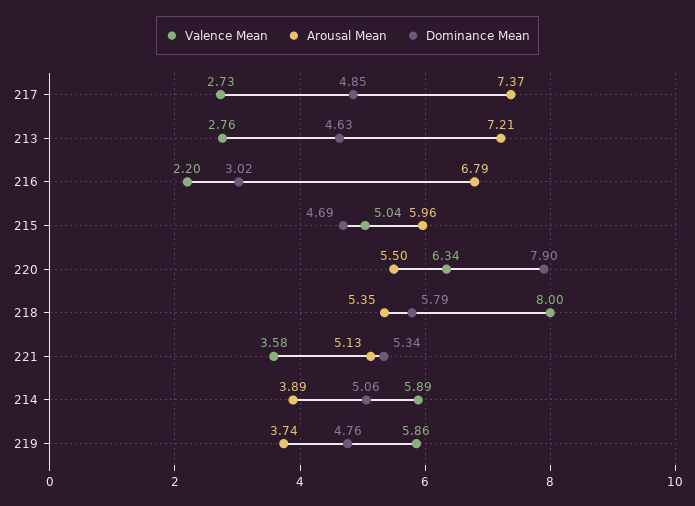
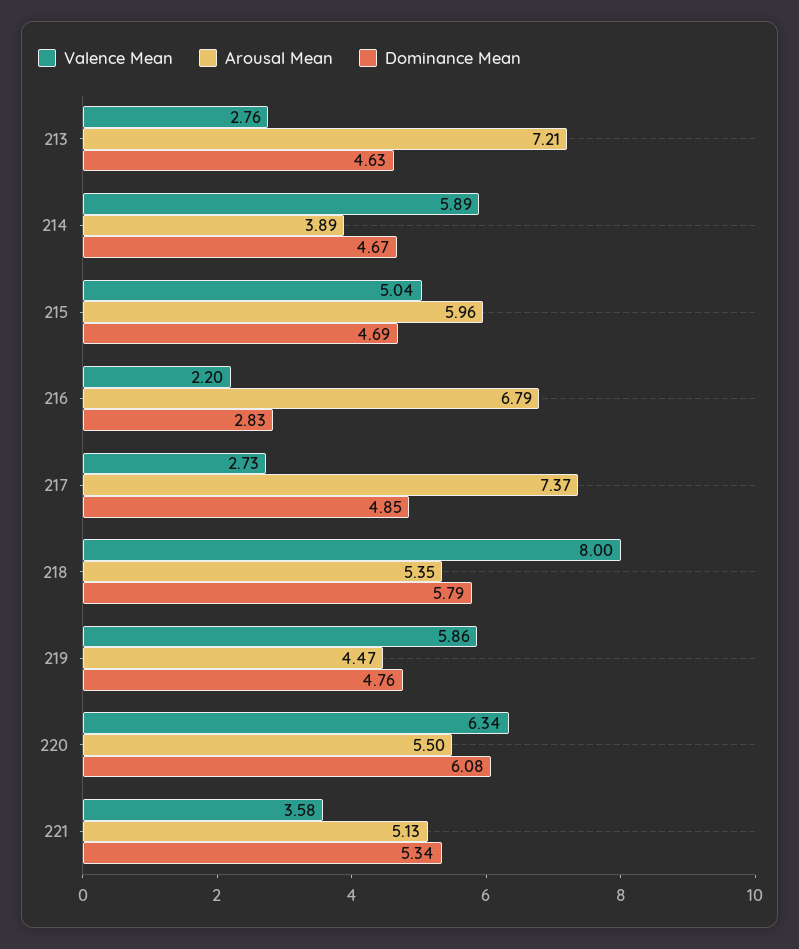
  {
    "Valence Mean": {
      "217": 2.73,
      "213": 2.76,
      "216": 2.2,
      "215": 5.04,
      "220": 6.34,
      "218": 8,
      "221": 3.58,
      "214": 5.89,
      "219": 5.86
    },
    "Arousal Mean": {
      "217": 7.37,
      "213": 7.21,
      "216": 6.79,
      "215": 5.96,
      "220": 5.5,
      "218": 5.35,
      "221": 5.13,
      "214": 3.89,
-     "219": 3.74
+     "219": 4.47
    },
    "Dominance Mean": {
      "217": 4.85,
      "213": 4.63,
-     "216": 3.02,
+     "216": 2.83,
      "215": 4.69,
-     "220": 7.9,
+     "220": 6.08,
      "218": 5.79,
      "221": 5.34,
-     "214": 5.06,
+     "214": 4.67,
      "219": 4.76
    }
  }

